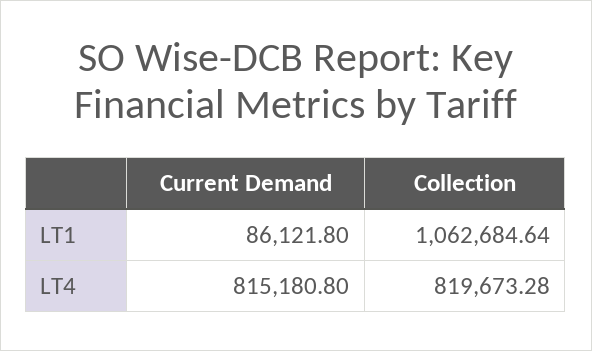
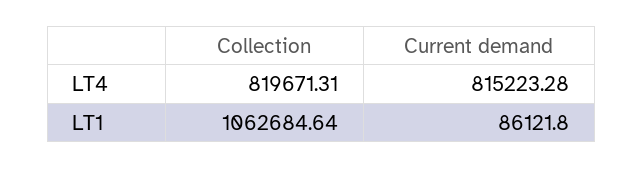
  {
    "Current Demand": {
      "LT1": 86121.8,
-     "LT4": 815180.8
+     "LT4": 815223.28
    },
    "Collection": {
      "LT1": 1062684.64,
-     "LT4": 819673.28
+     "LT4": 819671.31
    }
  }

